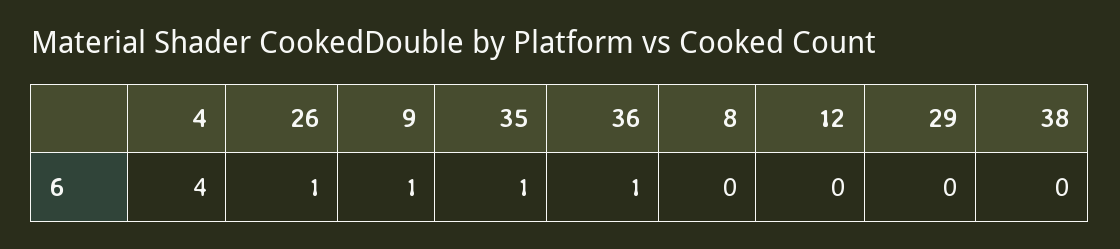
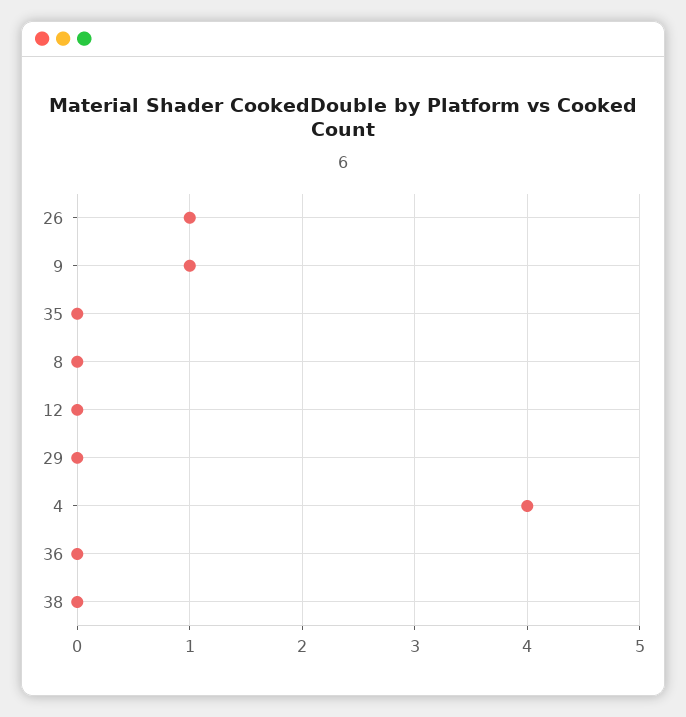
  {
    "4": 4,
    "26": 1,
    "9": 1,
-   "35": 1,
+   "35": 0,
-   "36": 1,
+   "36": 0,
    "8": 0,
    "12": 0,
    "29": 0,
    "38": 0
  }

